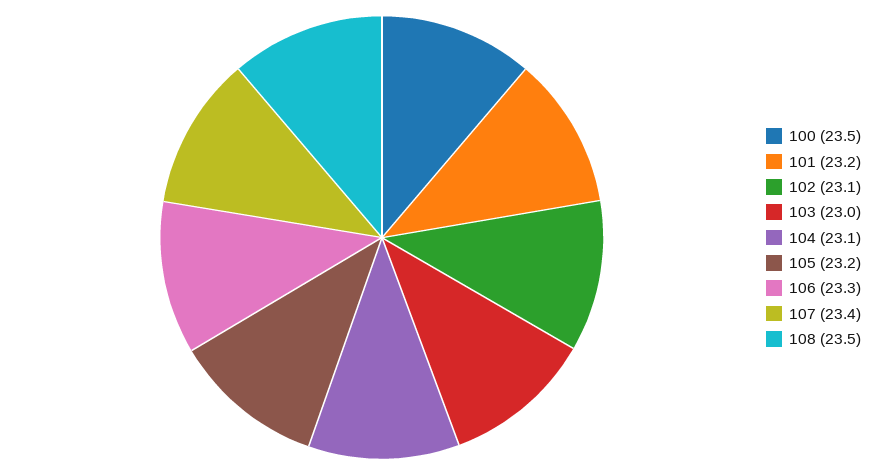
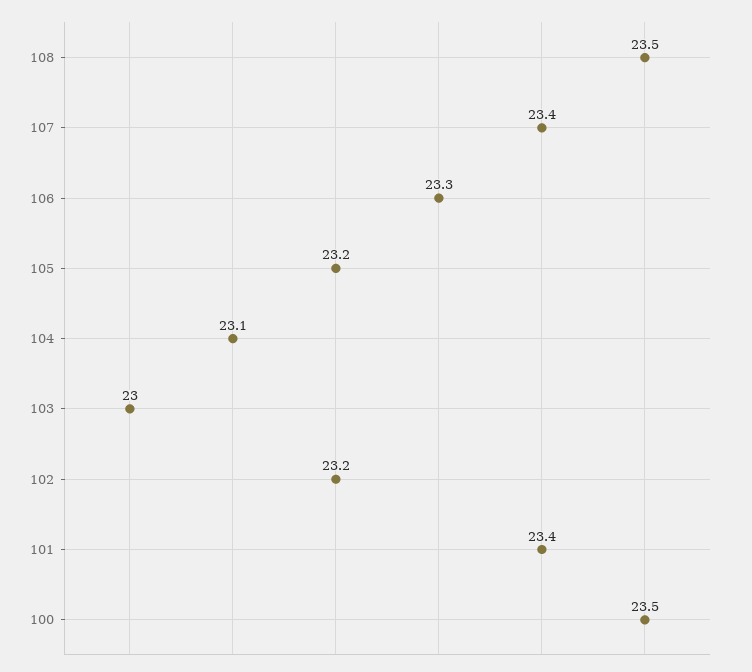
  {
    "100": 23.5,
-   "101": 23.2,
+   "101": 23.4,
-   "102": 23.1,
+   "102": 23.2,
    "103": 23,
    "104": 23.1,
    "105": 23.2,
    "106": 23.3,
    "107": 23.4,
    "108": 23.5
  }

